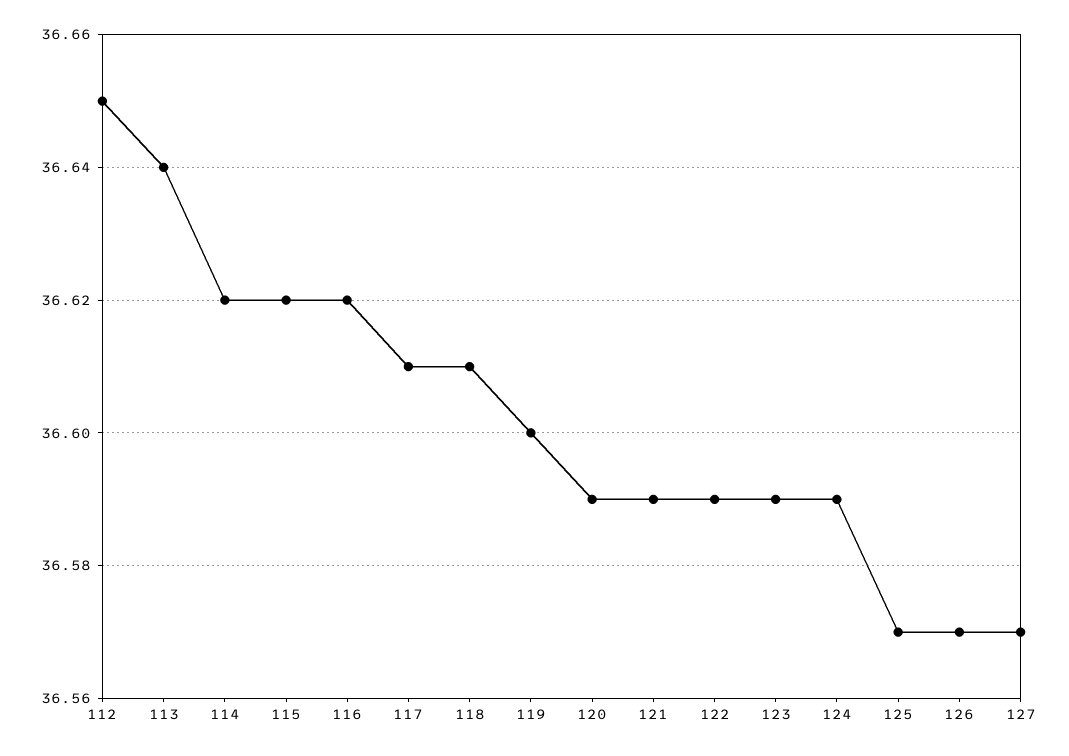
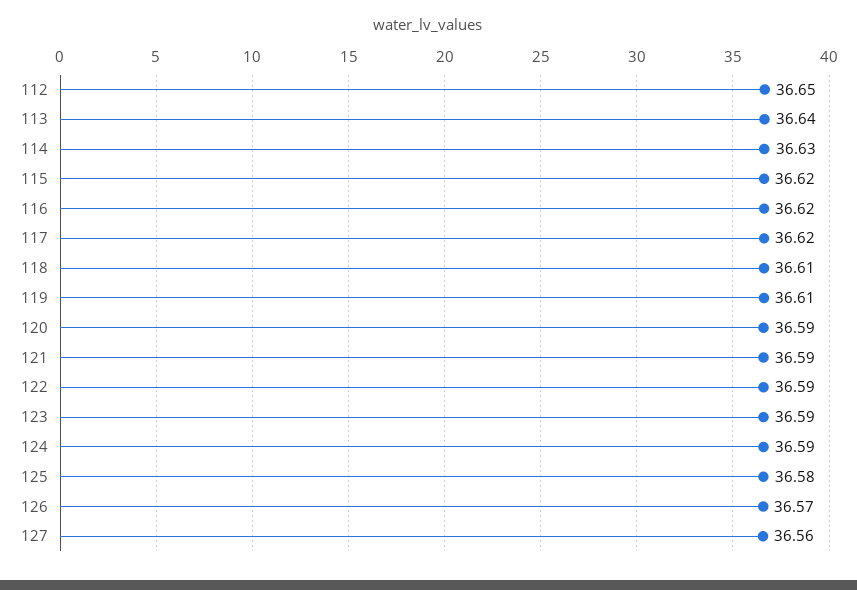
  {
    "112": 36.65,
    "113": 36.64,
-   "114": 36.62,
+   "114": 36.63,
    "115": 36.62,
    "116": 36.62,
-   "117": 36.61,
+   "117": 36.62,
    "118": 36.61,
-   "119": 36.6,
+   "119": 36.61,
    "120": 36.59,
    "121": 36.59,
    "122": 36.59,
    "123": 36.59,
    "124": 36.59,
-   "125": 36.57,
+   "125": 36.58,
    "126": 36.57,
-   "127": 36.57
+   "127": 36.56
  }

